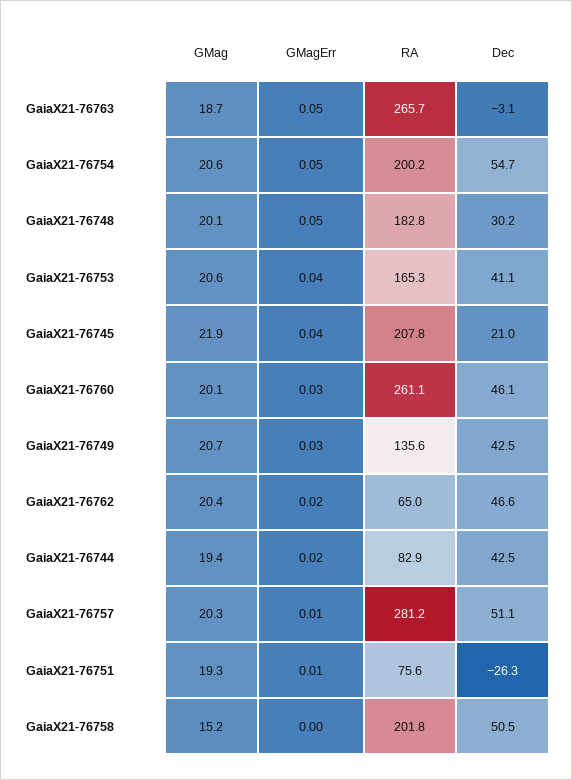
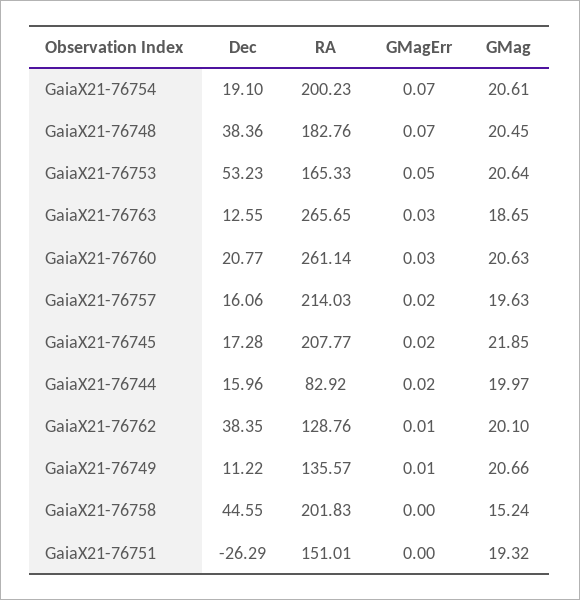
  {
    "GMag": {
      "GaiaX21-76763": 18.65,
      "GaiaX21-76754": 20.61,
-     "GaiaX21-76748": 20.1,
+     "GaiaX21-76748": 20.45,
      "GaiaX21-76753": 20.64,
      "GaiaX21-76745": 21.85,
-     "GaiaX21-76760": 20.1,
+     "GaiaX21-76760": 20.63,
      "GaiaX21-76749": 20.66,
-     "GaiaX21-76762": 20.4,
+     "GaiaX21-76762": 20.1,
-     "GaiaX21-76744": 19.4,
+     "GaiaX21-76744": 19.97,
-     "GaiaX21-76757": 20.3,
+     "GaiaX21-76757": 19.63,
      "GaiaX21-76751": 19.32,
      "GaiaX21-76758": 15.24
    },
    "GMagErr": {
-     "GaiaX21-76763": 0.05,
+     "GaiaX21-76763": 0.03,
-     "GaiaX21-76754": 0.05,
+     "GaiaX21-76754": 0.07,
-     "GaiaX21-76748": 0.05,
+     "GaiaX21-76748": 0.07,
-     "GaiaX21-76753": 0.04,
+     "GaiaX21-76753": 0.05,
-     "GaiaX21-76745": 0.04,
+     "GaiaX21-76745": 0.02,
      "GaiaX21-76760": 0.03,
-     "GaiaX21-76749": 0.03,
+     "GaiaX21-76749": 0.01,
-     "GaiaX21-76762": 0.02,
+     "GaiaX21-76762": 0.01,
      "GaiaX21-76744": 0.02,
-     "GaiaX21-76757": 0.01,
+     "GaiaX21-76757": 0.02,
-     "GaiaX21-76751": 0.01,
+     "GaiaX21-76751": 0,
      "GaiaX21-76758": 0
    },
    "RA": {
      "GaiaX21-76763": 265.65,
      "GaiaX21-76754": 200.23,
      "GaiaX21-76748": 182.76,
      "GaiaX21-76753": 165.33,
      "GaiaX21-76745": 207.77,
      "GaiaX21-76760": 261.14,
      "GaiaX21-76749": 135.57,
-     "GaiaX21-76762": 65,
+     "GaiaX21-76762": 128.76,
      "GaiaX21-76744": 82.92,
-     "GaiaX21-76757": 281.2,
+     "GaiaX21-76757": 214.03,
-     "GaiaX21-76751": 75.6,
+     "GaiaX21-76751": 151.01,
      "GaiaX21-76758": 201.83
    },
    "Dec": {
-     "GaiaX21-76763": -3.1,
+     "GaiaX21-76763": 12.55,
-     "GaiaX21-76754": 54.7,
+     "GaiaX21-76754": 19.1,
-     "GaiaX21-76748": 30.2,
+     "GaiaX21-76748": 38.36,
-     "GaiaX21-76753": 41.1,
+     "GaiaX21-76753": 53.23,
-     "GaiaX21-76745": 21,
+     "GaiaX21-76745": 17.28,
-     "GaiaX21-76760": 46.1,
+     "GaiaX21-76760": 20.77,
-     "GaiaX21-76749": 42.5,
+     "GaiaX21-76749": 11.22,
-     "GaiaX21-76762": 46.6,
+     "GaiaX21-76762": 38.35,
-     "GaiaX21-76744": 42.5,
+     "GaiaX21-76744": 15.96,
-     "GaiaX21-76757": 51.1,
+     "GaiaX21-76757": 16.06,
      "GaiaX21-76751": -26.29,
-     "GaiaX21-76758": 50.5
+     "GaiaX21-76758": 44.55
    }
  }

